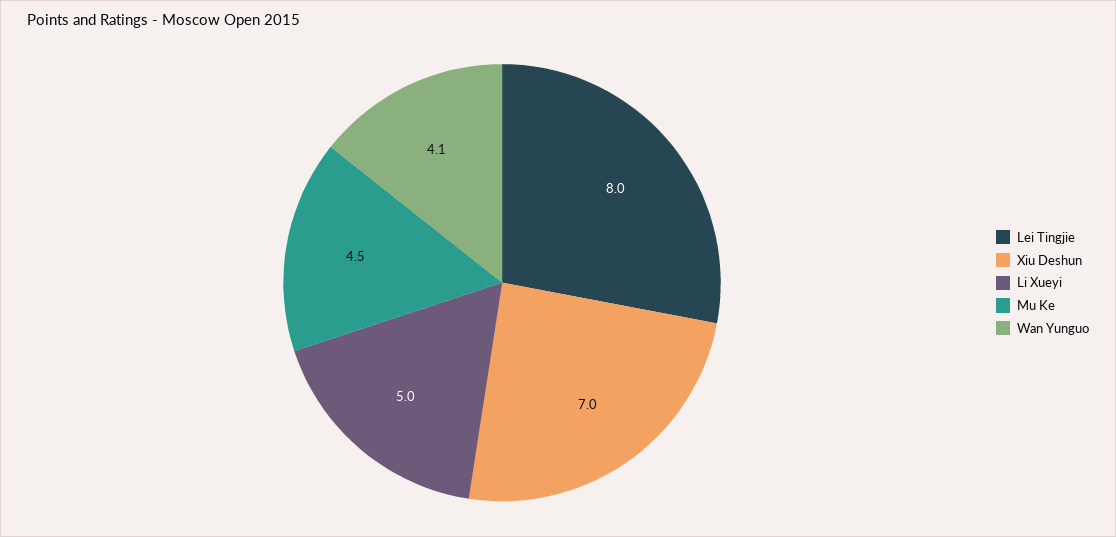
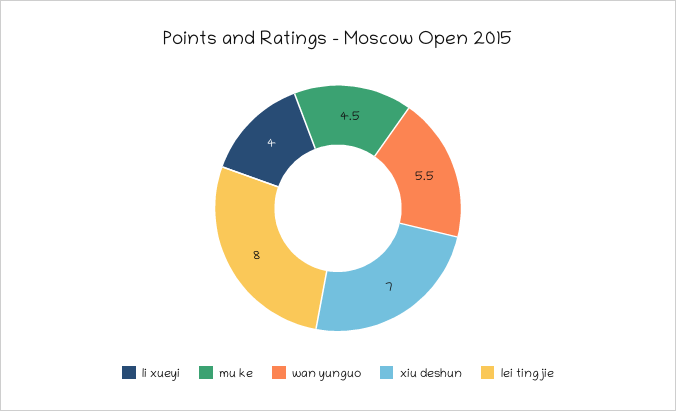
  {
    "Lei Tingjie": 8,
    "Xiu Deshun": 7,
-   "Li Xueyi": 5,
+   "Li Xueyi": 4,
    "Mu Ke": 4.5,
-   "Wan Yunguo": 4.1
+   "Wan Yunguo": 5.5
  }

